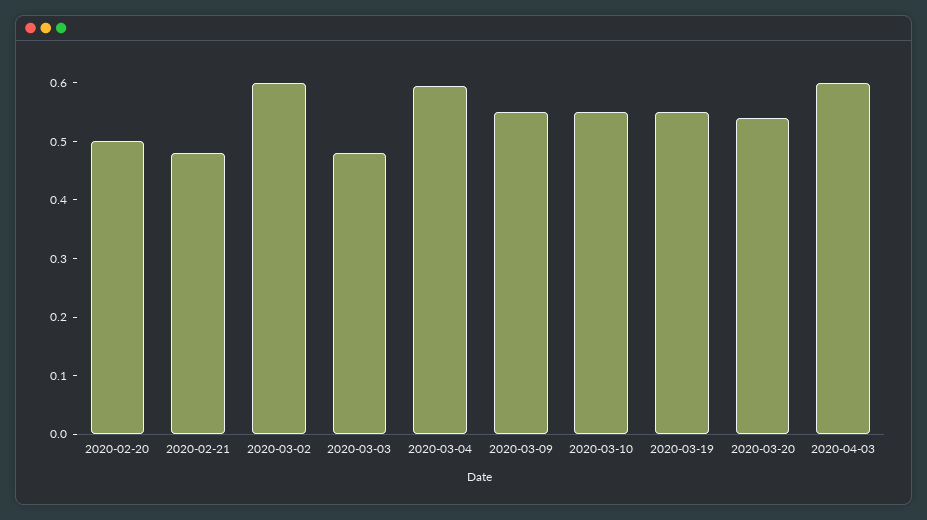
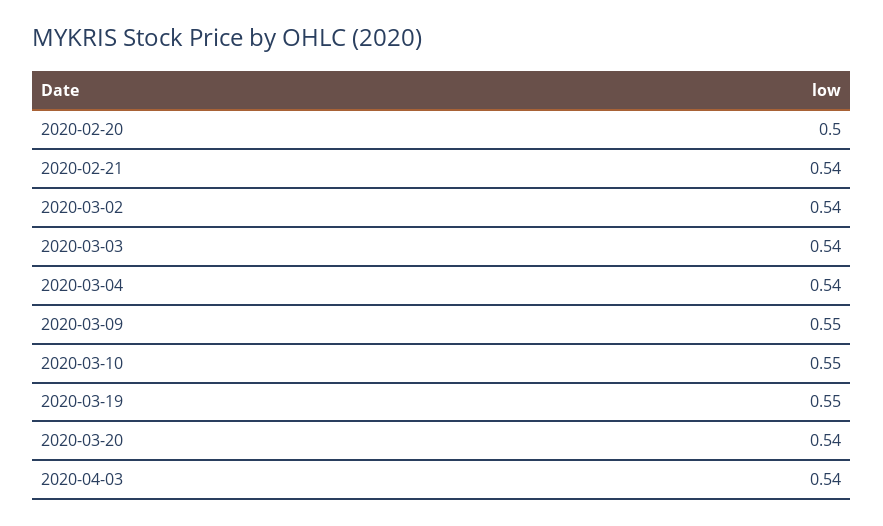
  {
    "2020-02-20": 0.5,
-   "2020-02-21": 0.48,
+   "2020-02-21": 0.54,
-   "2020-03-02": 0.6,
+   "2020-03-02": 0.54,
-   "2020-03-03": 0.48,
+   "2020-03-03": 0.54,
-   "2020-03-04": 0.6,
+   "2020-03-04": 0.54,
    "2020-03-09": 0.55,
    "2020-03-10": 0.55,
    "2020-03-19": 0.55,
    "2020-03-20": 0.54,
-   "2020-04-03": 0.6
+   "2020-04-03": 0.54
  }

